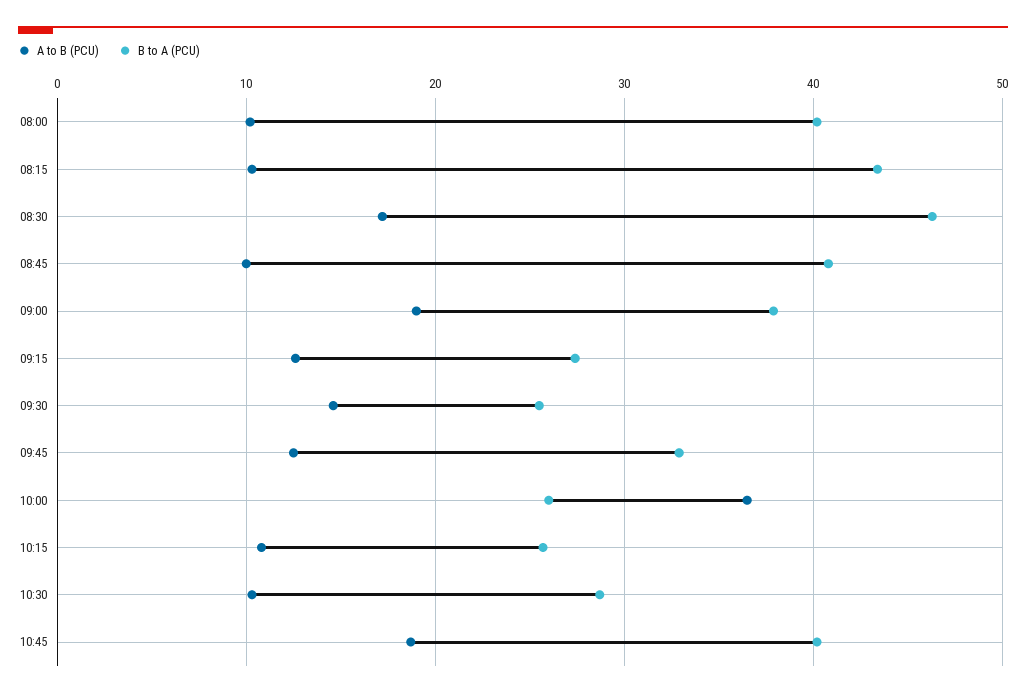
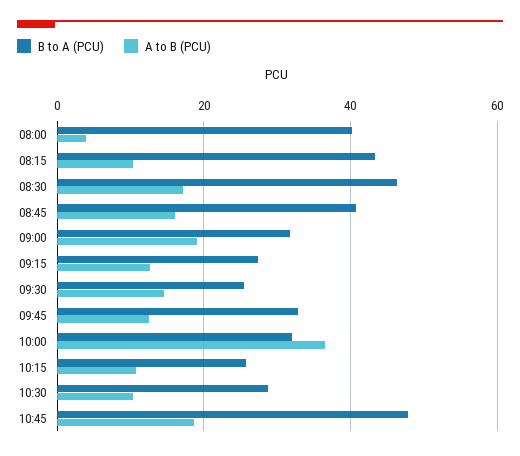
  {
    "A to B (PCU)": {
-     "08:00": 10,
+     "08:00": 4,
      "08:15": 10,
      "08:30": 17,
-     "08:45": 10,
+     "08:45": 16,
      "09:00": 19,
      "09:15": 13,
      "09:30": 15,
      "09:45": 13,
      "10:00": 37,
      "10:15": 11,
      "10:30": 10,
      "10:45": 19
    },
    "B to A (PCU)": {
      "08:00": 40,
      "08:15": 43,
      "08:30": 46,
      "08:45": 41,
-     "09:00": 38,
+     "09:00": 32,
      "09:15": 27,
      "09:30": 26,
      "09:45": 33,
-     "10:00": 26,
+     "10:00": 32,
      "10:15": 26,
      "10:30": 29,
-     "10:45": 40
+     "10:45": 48
    }
  }

